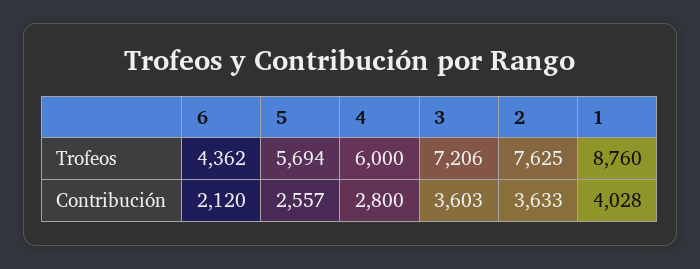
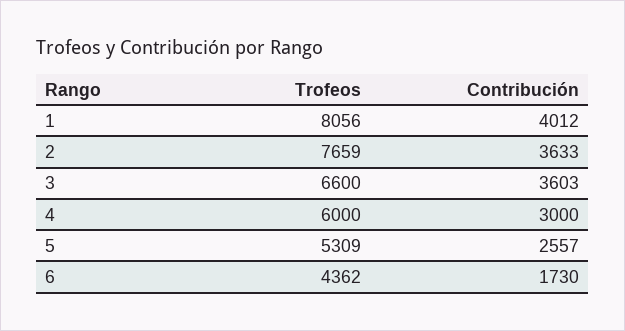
  {
    "6": {
      "Trofeos": 4362,
-     "Contribución": 2120
+     "Contribución": 1730
    },
    "5": {
-     "Trofeos": 5694,
+     "Trofeos": 5309,
      "Contribución": 2557
    },
    "4": {
      "Trofeos": 6000,
-     "Contribución": 2800
+     "Contribución": 3000
    },
    "3": {
-     "Trofeos": 7206,
+     "Trofeos": 6600,
      "Contribución": 3603
    },
    "2": {
-     "Trofeos": 7625,
+     "Trofeos": 7659,
      "Contribución": 3633
    },
    "1": {
-     "Trofeos": 8760,
+     "Trofeos": 8056,
-     "Contribución": 4028
+     "Contribución": 4012
    }
  }

